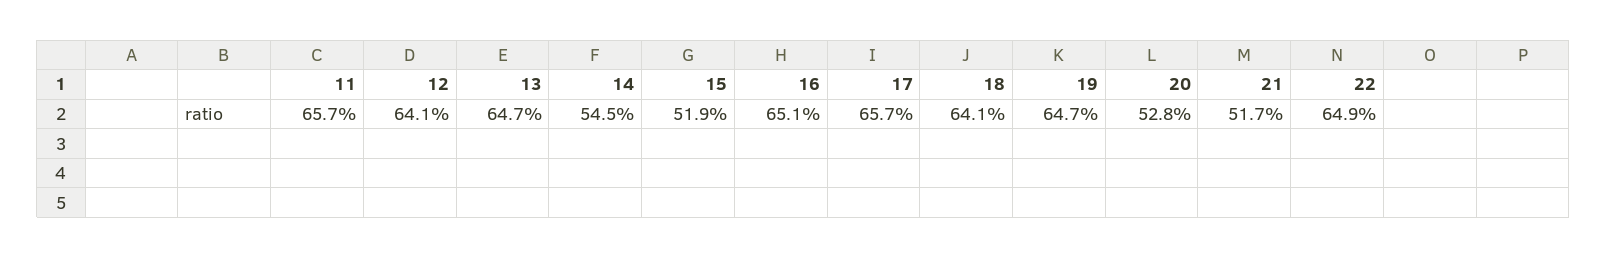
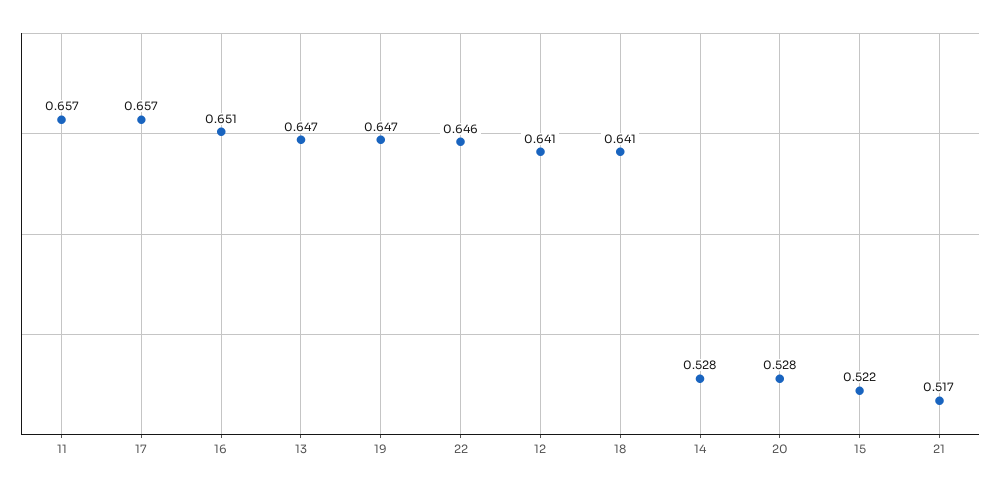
  {
    "11": 0.657,
    "12": 0.641,
    "13": 0.647,
-   "14": 0.545,
+   "14": 0.528,
-   "15": 0.519,
+   "15": 0.522,
    "16": 0.651,
    "17": 0.657,
    "18": 0.641,
    "19": 0.647,
    "20": 0.528,
    "21": 0.517,
-   "22": 0.649
+   "22": 0.646
  }

